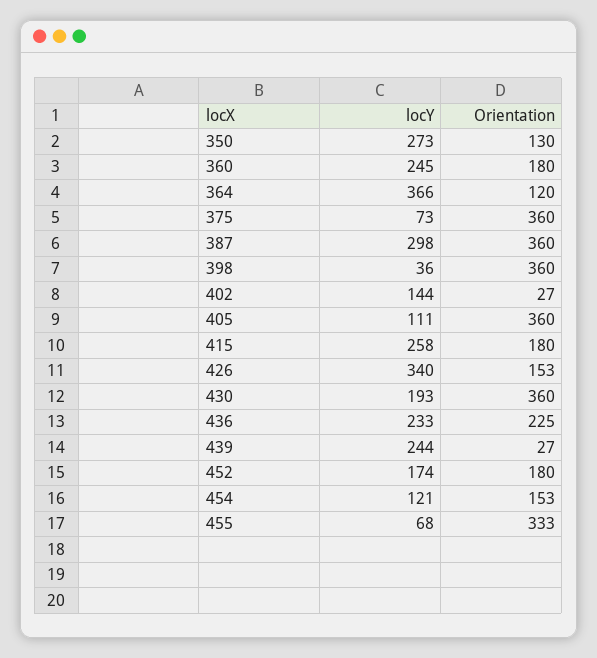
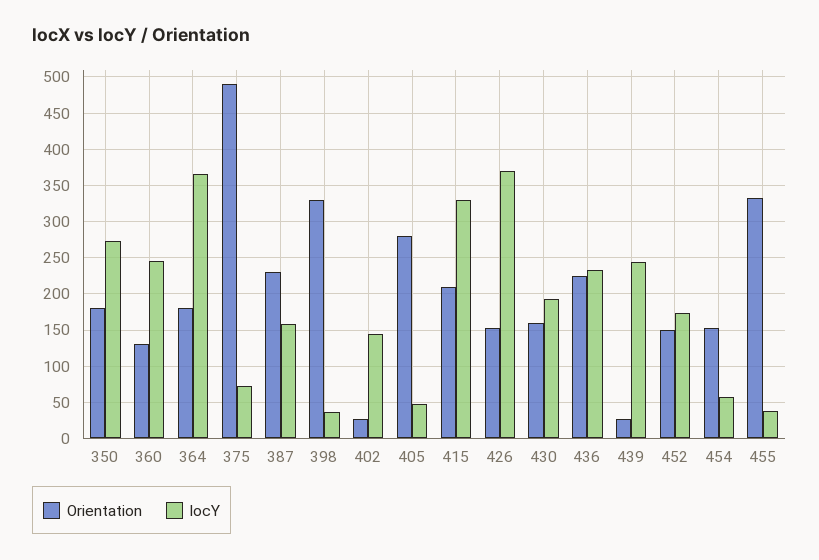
  {
    "locY": {
      "350": 273,
      "360": 245,
      "364": 366,
      "375": 73,
-     "387": 298,
+     "387": 160,
      "398": 36,
      "402": 144,
-     "405": 111,
+     "405": 50,
-     "415": 258,
+     "415": 330,
-     "426": 340,
+     "426": 370,
      "430": 193,
      "436": 233,
      "439": 244,
      "452": 174,
-     "454": 121,
+     "454": 60,
-     "455": 68
+     "455": 40
    },
    "Orientation": {
-     "350": 130,
+     "350": 180,
-     "360": 180,
+     "360": 130,
-     "364": 120,
+     "364": 180,
-     "375": 360,
+     "375": 490,
-     "387": 360,
+     "387": 230,
-     "398": 360,
+     "398": 330,
      "402": 27,
-     "405": 360,
+     "405": 280,
-     "415": 180,
+     "415": 210,
      "426": 153,
-     "430": 360,
+     "430": 160,
      "436": 225,
      "439": 27,
-     "452": 180,
+     "452": 150,
      "454": 153,
      "455": 333
    }
  }

